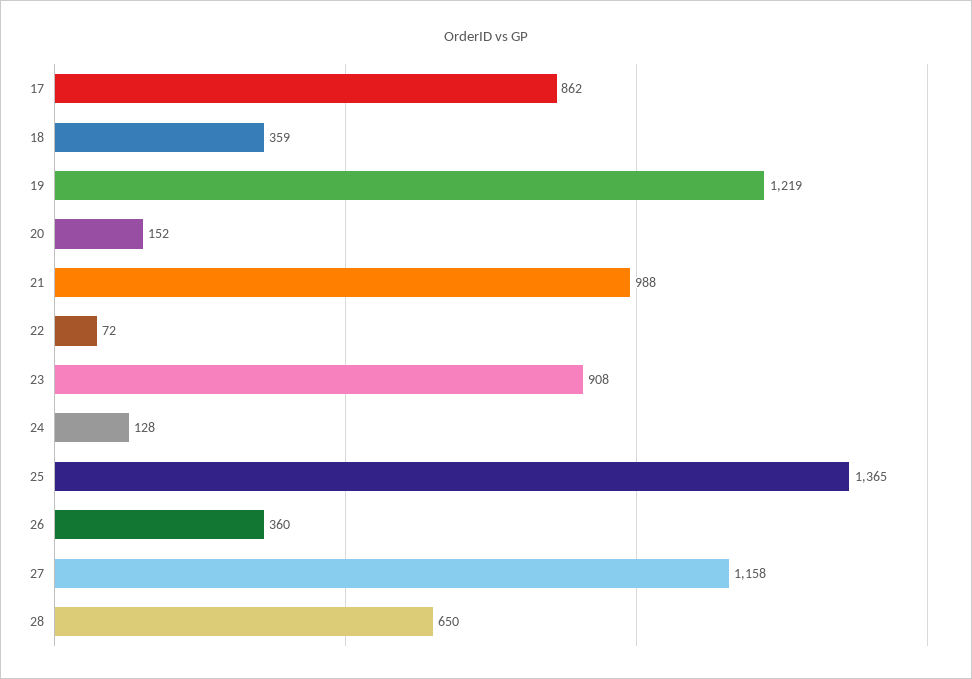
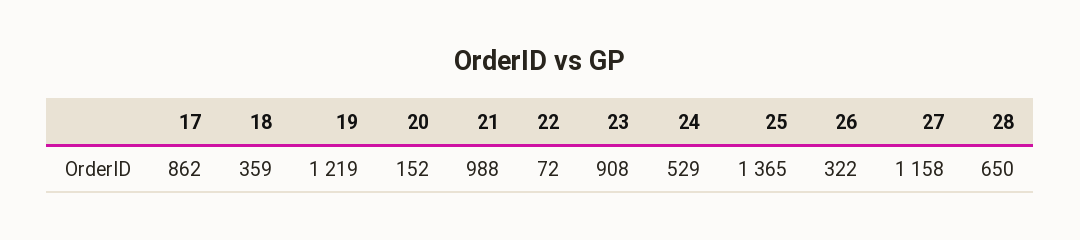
  {
    "17": 862,
    "18": 359,
    "19": 1219,
    "20": 152,
    "21": 988,
    "22": 72,
    "23": 908,
-   "24": 128,
+   "24": 529,
    "25": 1365,
-   "26": 360,
+   "26": 322,
    "27": 1158,
    "28": 650
  }

